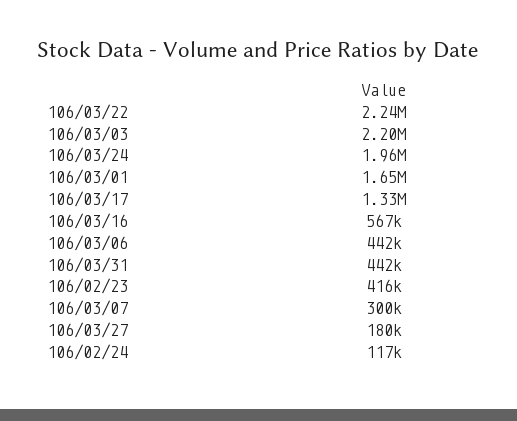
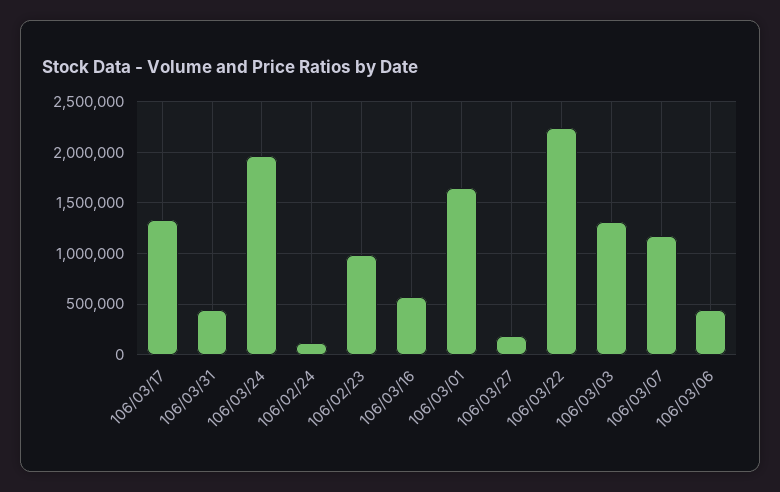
  {
    "106/03/22": 2240000,
-   "106/03/03": 2200000,
+   "106/03/03": 1300000,
    "106/03/24": 1960000,
    "106/03/01": 1650000,
    "106/03/17": 1330000,
    "106/03/16": 567000,
    "106/03/06": 442000,
    "106/03/31": 442000,
-   "106/02/23": 416000,
+   "106/02/23": 1000000,
-   "106/03/07": 300000,
+   "106/03/07": 1200000,
    "106/03/27": 180000,
    "106/02/24": 117000
  }

